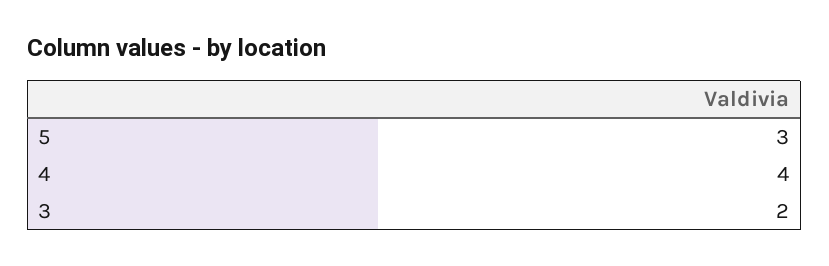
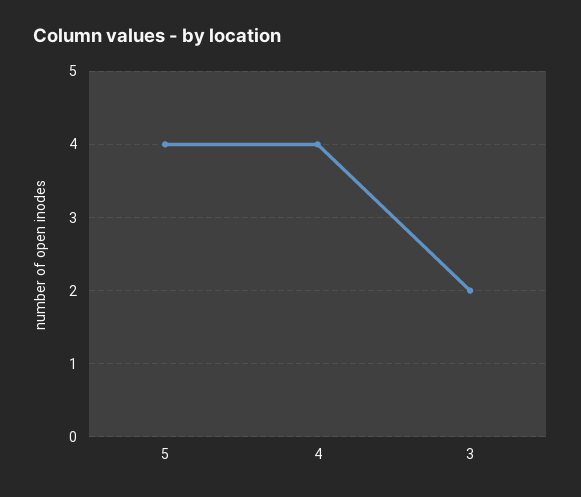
  {
-   "5": 3,
+   "5": 4,
    "4": 4,
    "3": 2
  }

